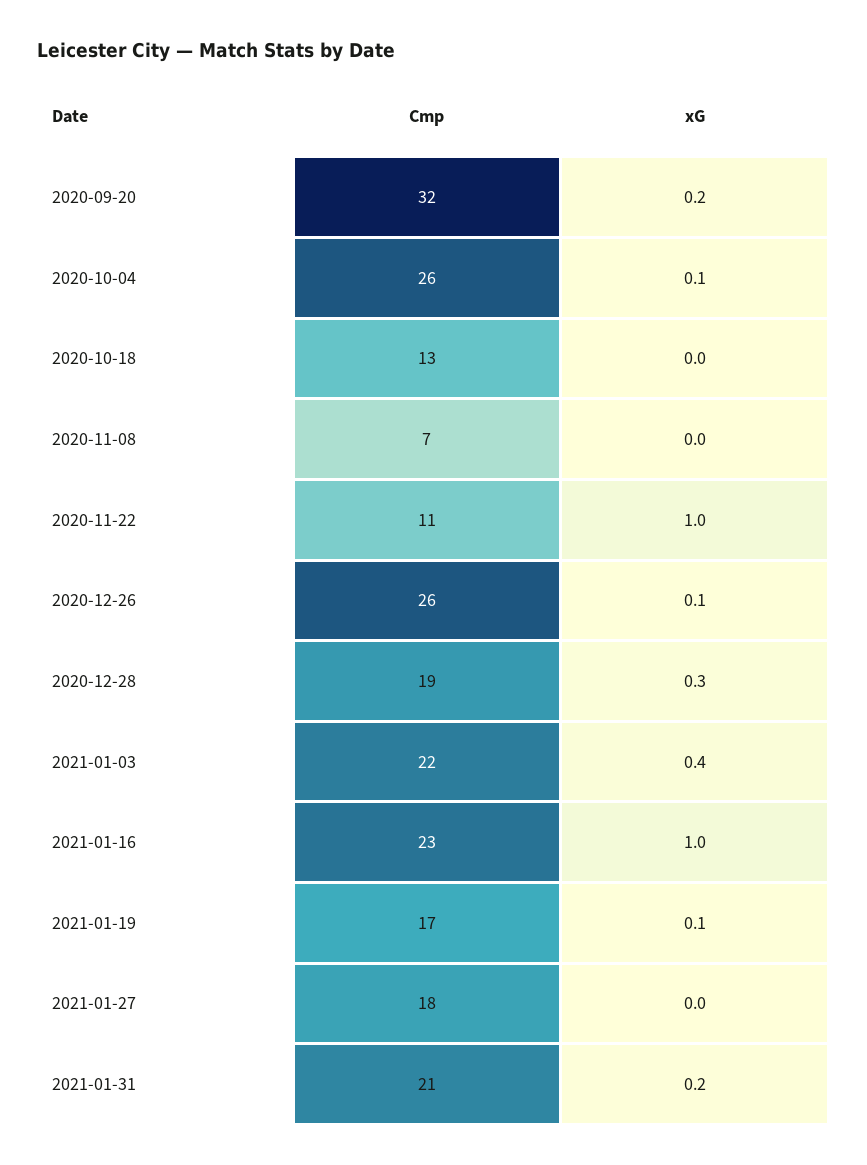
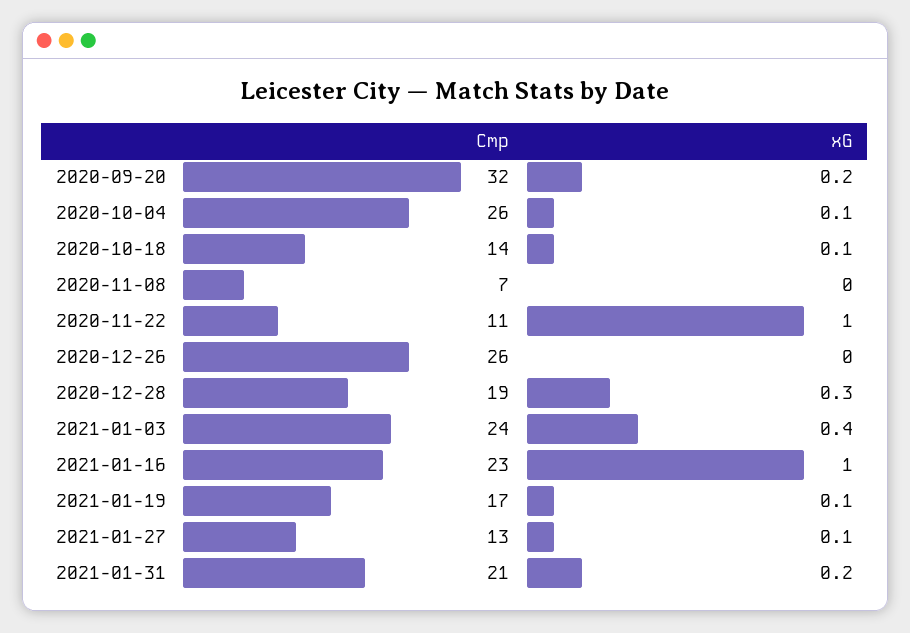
  {
    "Cmp": {
      "2020-09-20": 32,
      "2020-10-04": 26,
-     "2020-10-18": 13,
+     "2020-10-18": 14,
      "2020-11-08": 7,
      "2020-11-22": 11,
      "2020-12-26": 26,
      "2020-12-28": 19,
-     "2021-01-03": 22,
+     "2021-01-03": 24,
      "2021-01-16": 23,
      "2021-01-19": 17,
-     "2021-01-27": 18,
+     "2021-01-27": 13,
      "2021-01-31": 21
    },
    "xG": {
      "2020-09-20": 0.2,
      "2020-10-04": 0.1,
-     "2020-10-18": 0,
+     "2020-10-18": 0.1,
      "2020-11-08": 0,
      "2020-11-22": 1,
-     "2020-12-26": 0.1,
+     "2020-12-26": 0,
      "2020-12-28": 0.3,
      "2021-01-03": 0.4,
      "2021-01-16": 1,
      "2021-01-19": 0.1,
-     "2021-01-27": 0,
+     "2021-01-27": 0.1,
      "2021-01-31": 0.2
    }
  }

